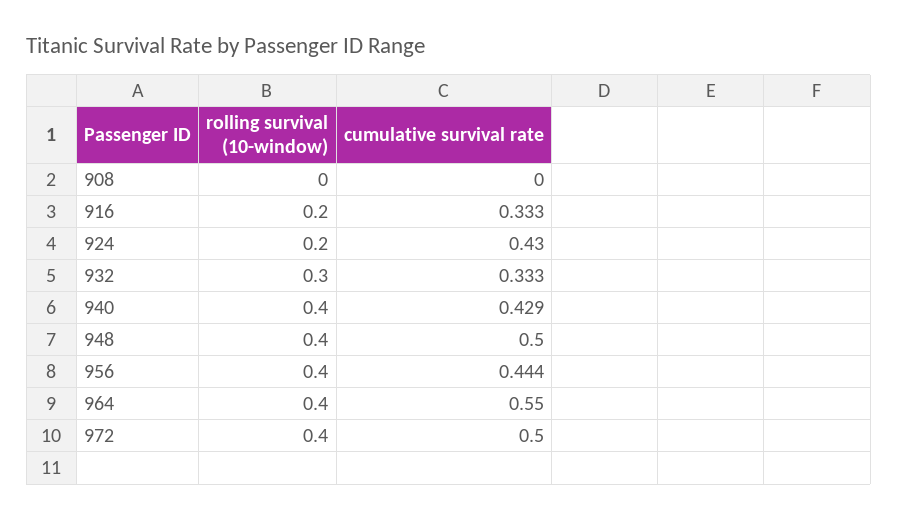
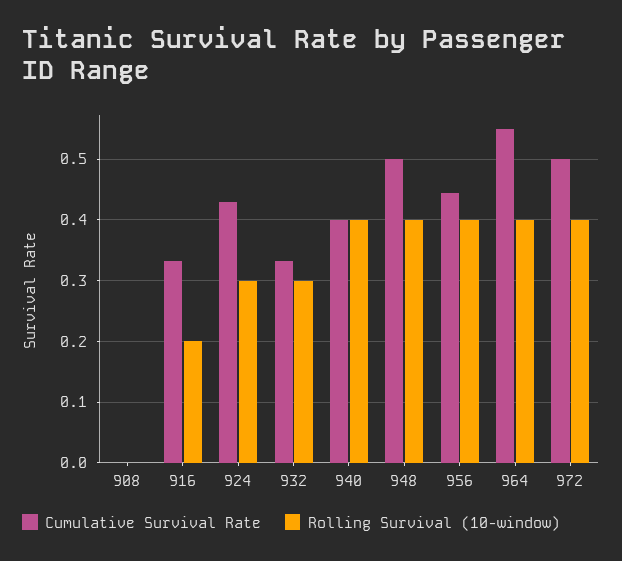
  {
    "rolling survival (10-window)": {
      "908": 0,
      "916": 0.2,
-     "924": 0.2,
+     "924": 0.3,
      "932": 0.3,
      "940": 0.4,
      "948": 0.4,
      "956": 0.4,
      "964": 0.4,
      "972": 0.4
    },
    "cumulative survival rate": {
      "908": 0,
      "916": 0.333,
      "924": 0.43,
      "932": 0.333,
-     "940": 0.429,
+     "940": 0.4,
      "948": 0.5,
      "956": 0.444,
      "964": 0.55,
      "972": 0.5
    }
  }

